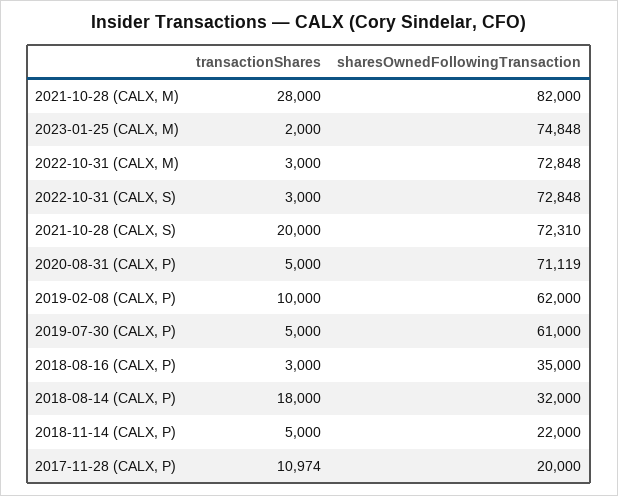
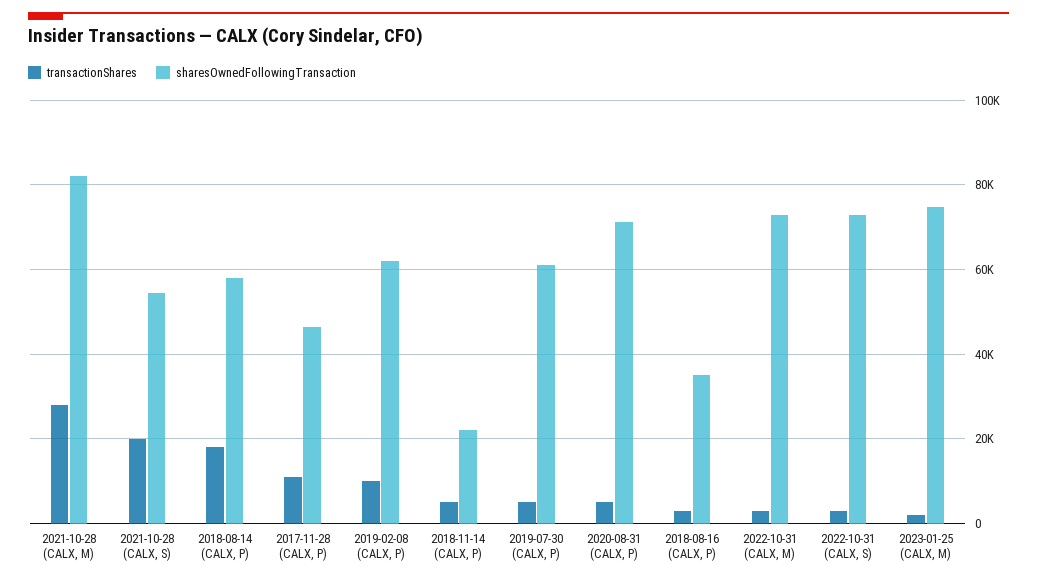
  {
    "transactionShares": {
      "2021-10-28 (CALX, M)": 28000,
      "2023-01-25 (CALX, M)": 2000,
      "2022-10-31 (CALX, M)": 3000,
      "2022-10-31 (CALX, S)": 3000,
      "2021-10-28 (CALX, S)": 20000,
      "2020-08-31 (CALX, P)": 5000,
      "2019-02-08 (CALX, P)": 10000,
      "2019-07-30 (CALX, P)": 5000,
      "2018-08-16 (CALX, P)": 3000,
      "2018-08-14 (CALX, P)": 18000,
      "2018-11-14 (CALX, P)": 5000,
      "2017-11-28 (CALX, P)": 10974
    },
    "sharesOwnedFollowingTransaction": {
      "2021-10-28 (CALX, M)": 82000,
      "2023-01-25 (CALX, M)": 74848,
      "2022-10-31 (CALX, M)": 72848,
      "2022-10-31 (CALX, S)": 72848,
-     "2021-10-28 (CALX, S)": 72310,
+     "2021-10-28 (CALX, S)": 54000,
      "2020-08-31 (CALX, P)": 71119,
      "2019-02-08 (CALX, P)": 62000,
      "2019-07-30 (CALX, P)": 61000,
      "2018-08-16 (CALX, P)": 35000,
-     "2018-08-14 (CALX, P)": 32000,
+     "2018-08-14 (CALX, P)": 58000,
      "2018-11-14 (CALX, P)": 22000,
-     "2017-11-28 (CALX, P)": 20000
+     "2017-11-28 (CALX, P)": 46000
    }
  }

